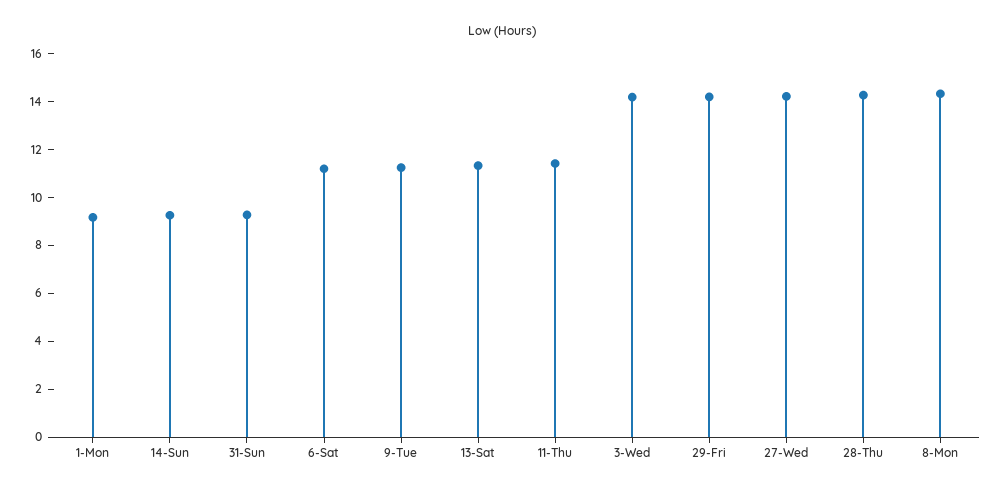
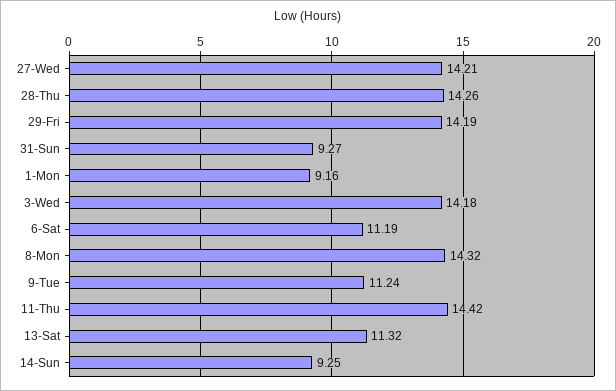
  {
    "1-Mon": 9.16,
    "14-Sun": 9.25,
    "31-Sun": 9.27,
    "6-Sat": 11.19,
    "9-Tue": 11.24,
    "13-Sat": 11.32,
-   "11-Thu": 11.5,
+   "11-Thu": 14.42,
    "3-Wed": 14.18,
    "29-Fri": 14.19,
    "27-Wed": 14.21,
    "28-Thu": 14.26,
    "8-Mon": 14.32
  }

